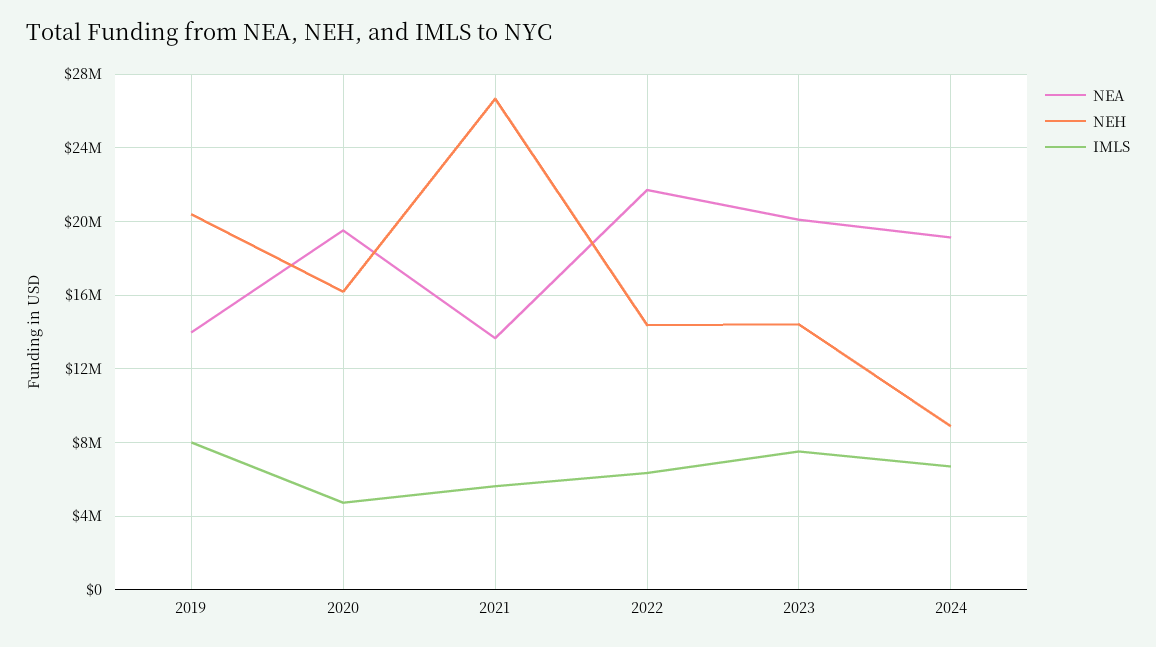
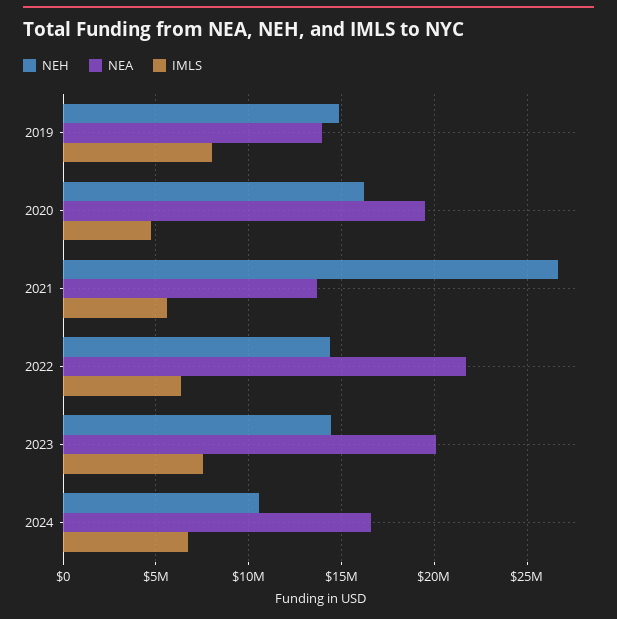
  {
    "NEA": {
      "2019": 14000000,
      "2020": 19500000,
      "2021": 13500000,
      "2022": 21500000,
      "2023": 20000000,
-     "2024": 19000000
+     "2024": 16500000
    },
    "NEH": {
-     "2019": 20500000,
+     "2019": 15000000,
      "2020": 16000000,
      "2021": 26500000,
      "2022": 14500000,
      "2023": 14500000,
-     "2024": 9000000
+     "2024": 10500000
    },
    "IMLS": {
      "2019": 8000000,
      "2020": 4500000,
      "2021": 5500000,
      "2022": 6500000,
      "2023": 7500000,
      "2024": 6500000
    }
  }

